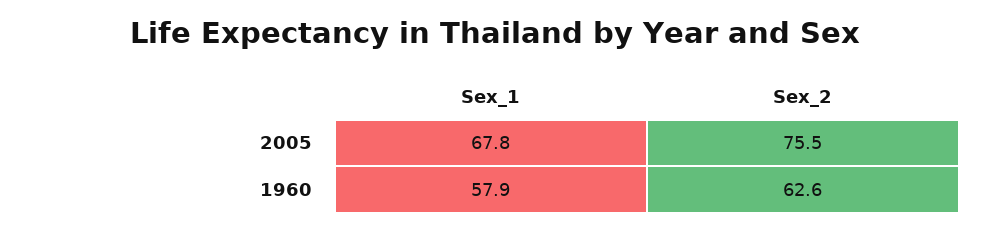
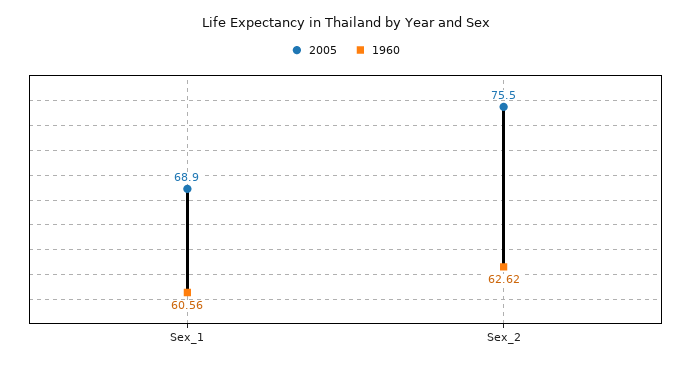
  {
    "2005": {
-     "Sex_1": 67.8,
+     "Sex_1": 68.9,
      "Sex_2": 75.5
    },
    "1960": {
-     "Sex_1": 57.9,
+     "Sex_1": 60.56,
      "Sex_2": 62.62
    }
  }

